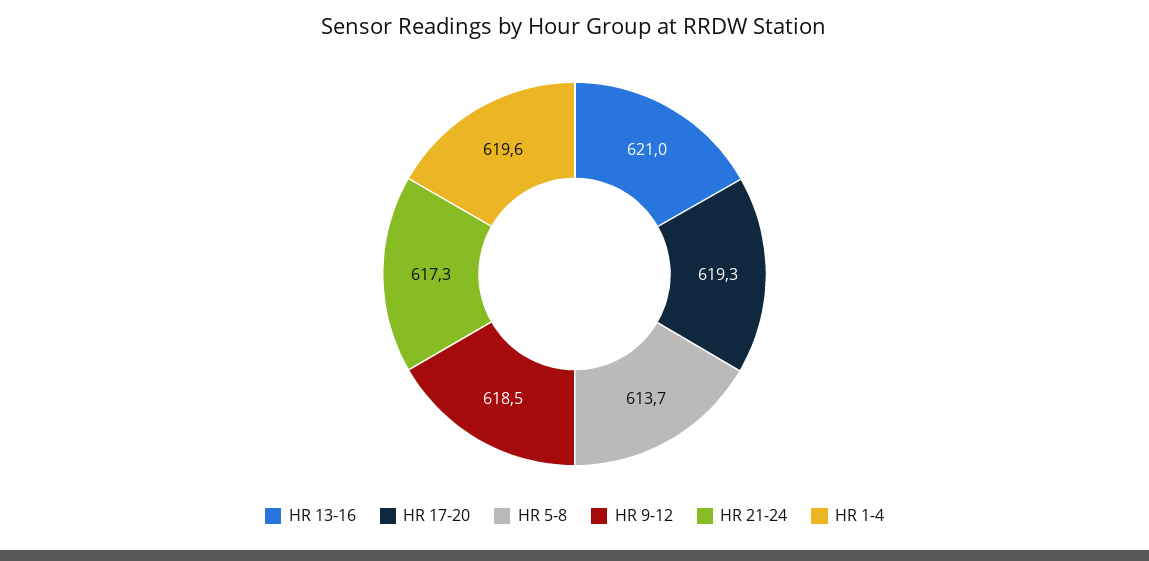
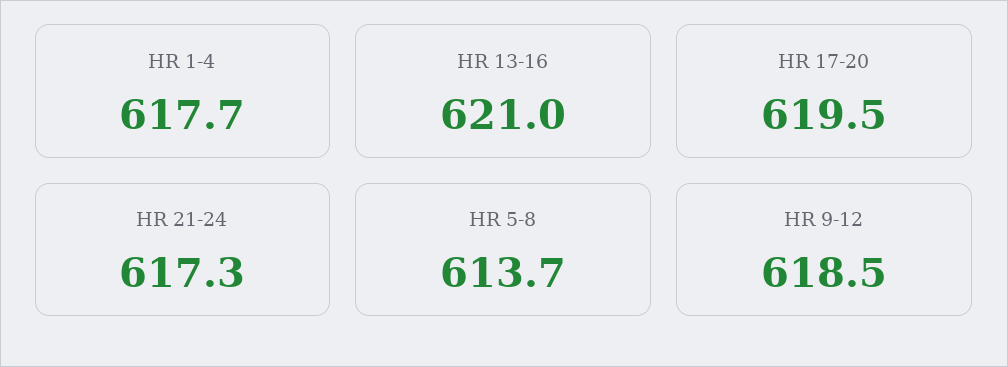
  {
    "HR 13-16": 621,
-   "HR 17-20": 619.3,
+   "HR 17-20": 619.5,
    "HR 5-8": 613.7,
    "HR 9-12": 618.5,
    "HR 21-24": 617.3,
-   "HR 1-4": 619.6
+   "HR 1-4": 617.7
  }

